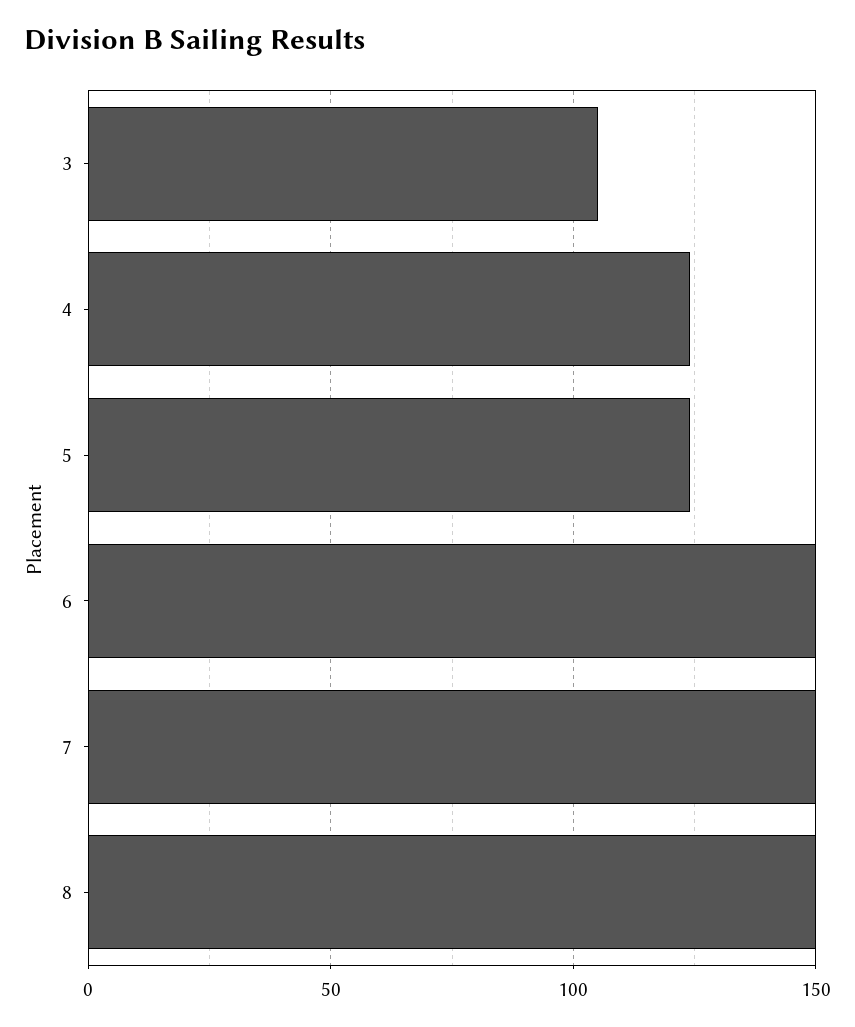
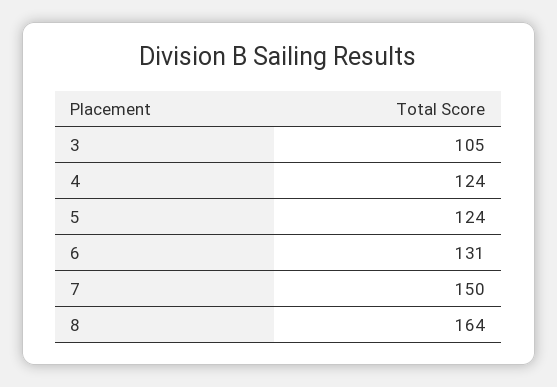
  {
    "3": 105,
    "4": 124,
    "5": 124,
-   "6": 150,
+   "6": 131,
    "7": 150,
-   "8": 150
+   "8": 164
  }

